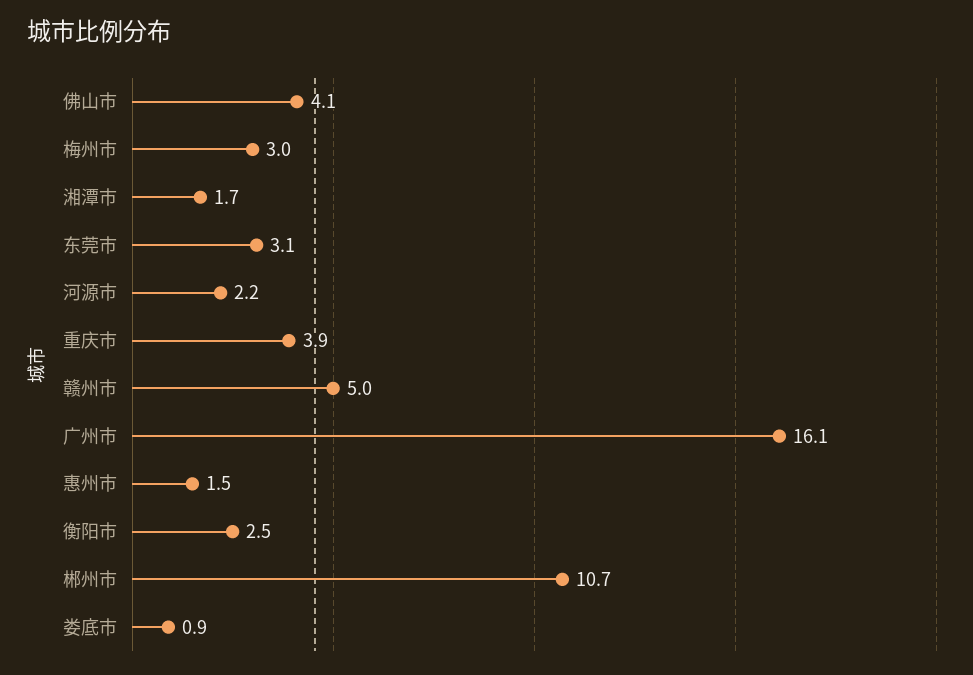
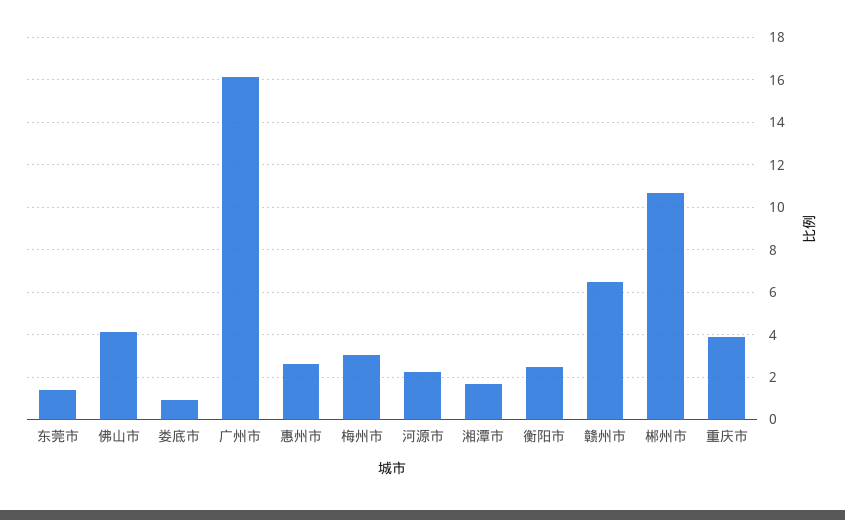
  {
    "佛山市": 4.1,
    "梅州市": 3,
    "湘潭市": 1.7,
-   "东莞市": 3.1,
+   "东莞市": 1.5,
    "河源市": 2.2,
    "重庆市": 3.9,
-   "赣州市": 5,
+   "赣州市": 6.5,
    "广州市": 16.1,
-   "惠州市": 1.5,
+   "惠州市": 2.5,
    "衡阳市": 2.5,
    "郴州市": 10.7,
    "娄底市": 0.9
  }

